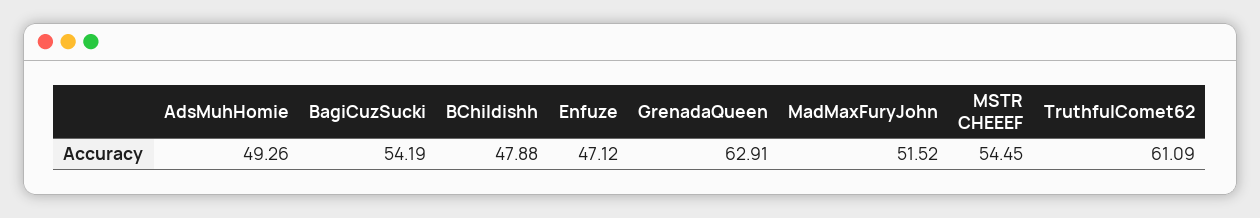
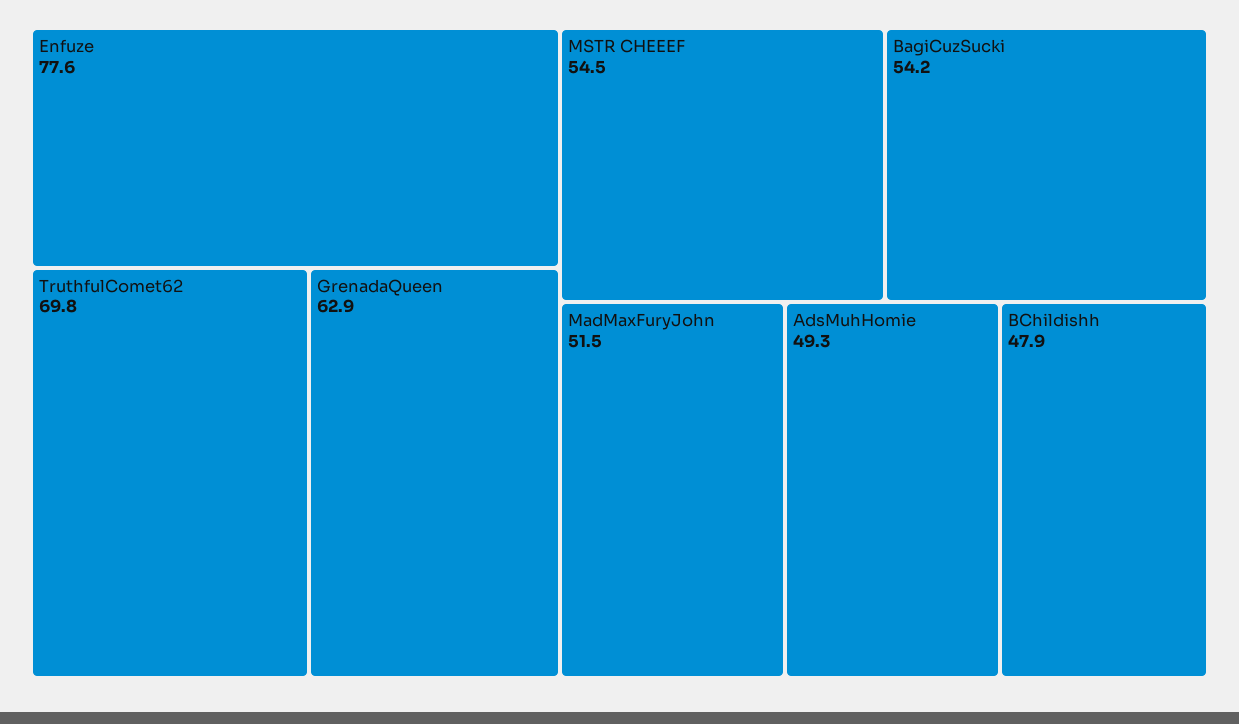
  {
    "AdsMuhHomie": 49.26,
    "BagiCuzSucki": 54.19,
    "BChildishh": 47.88,
-   "Enfuze": 47.12,
+   "Enfuze": 77.6,
    "GrenadaQueen": 62.91,
    "MadMaxFuryJohn": 51.52,
    "MSTR CHEEEF": 54.45,
-   "TruthfulComet62": 61.09
+   "TruthfulComet62": 69.8
  }

